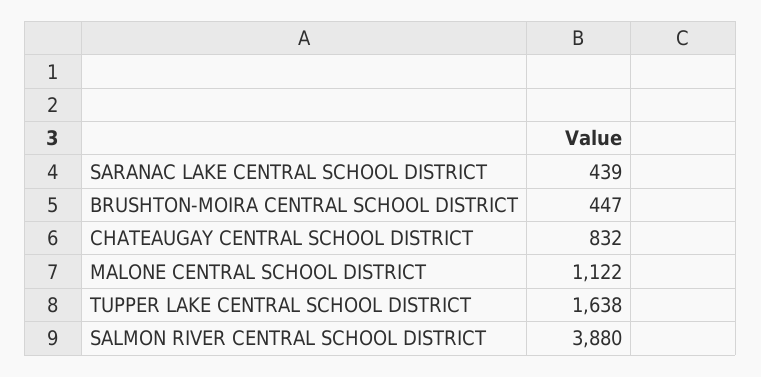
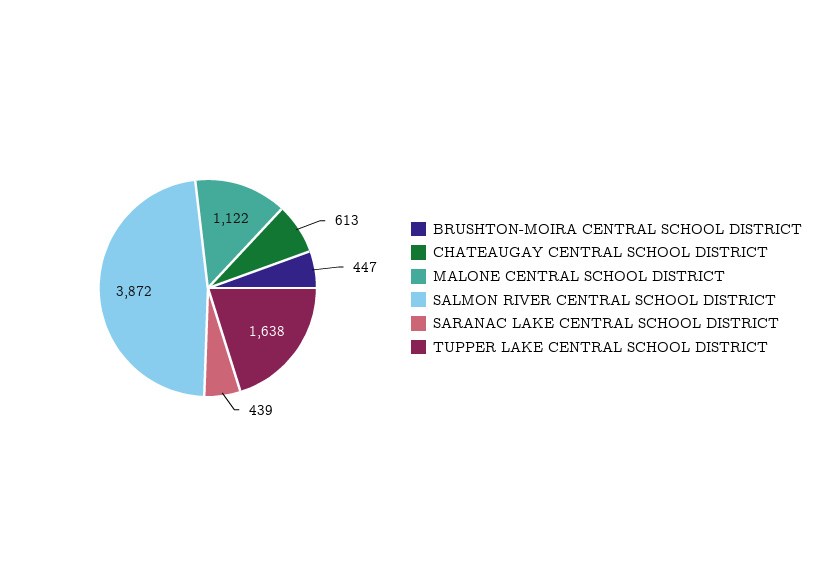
  {
    "SARANAC LAKE CENTRAL SCHOOL DISTRICT": 439,
    "BRUSHTON-MOIRA CENTRAL SCHOOL DISTRICT": 447,
-   "CHATEAUGAY CENTRAL SCHOOL DISTRICT": 832,
+   "CHATEAUGAY CENTRAL SCHOOL DISTRICT": 613,
    "MALONE CENTRAL SCHOOL DISTRICT": 1122,
    "TUPPER LAKE CENTRAL SCHOOL DISTRICT": 1638,
-   "SALMON RIVER CENTRAL SCHOOL DISTRICT": 3880
+   "SALMON RIVER CENTRAL SCHOOL DISTRICT": 3872
  }

